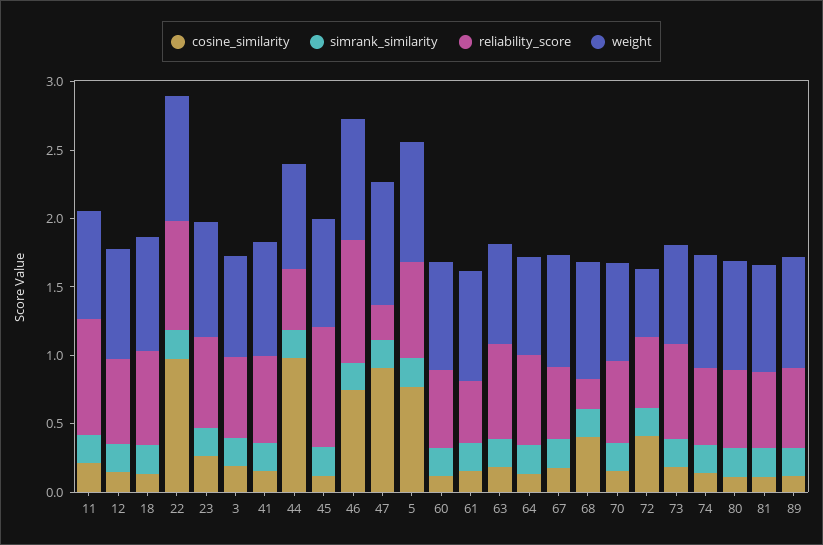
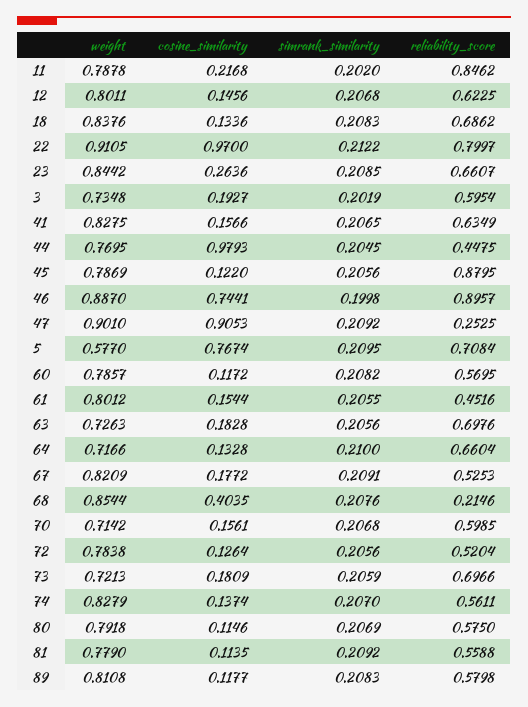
  {
    "cosine_similarity": {
      "11": 0.2168,
      "12": 0.1456,
      "18": 0.1336,
      "22": 0.97,
      "23": 0.2636,
      "3": 0.1927,
      "41": 0.1566,
      "44": 0.9793,
      "45": 0.122,
      "46": 0.7441,
      "47": 0.9053,
      "5": 0.7674,
      "60": 0.1172,
      "61": 0.1544,
      "63": 0.1828,
      "64": 0.1328,
      "67": 0.1772,
      "68": 0.4035,
      "70": 0.1561,
-     "72": 0.4,
+     "72": 0.1264,
      "73": 0.1809,
      "74": 0.1374,
      "80": 0.1146,
      "81": 0.1135,
      "89": 0.1177
    },
    "simrank_similarity": {
      "11": 0.202,
      "12": 0.2068,
      "18": 0.2083,
      "22": 0.2122,
      "23": 0.2085,
      "3": 0.2019,
      "41": 0.2065,
      "44": 0.2045,
      "45": 0.2056,
      "46": 0.1998,
      "47": 0.2092,
      "5": 0.2095,
      "60": 0.2082,
      "61": 0.2055,
      "63": 0.2056,
      "64": 0.21,
      "67": 0.2091,
      "68": 0.2076,
      "70": 0.2068,
      "72": 0.2056,
      "73": 0.2059,
      "74": 0.207,
      "80": 0.2069,
      "81": 0.2092,
      "89": 0.2083
    },
    "reliability_score": {
      "11": 0.8462,
      "12": 0.6225,
      "18": 0.6862,
      "22": 0.7997,
      "23": 0.6607,
      "3": 0.5954,
      "41": 0.6349,
      "44": 0.4475,
      "45": 0.8795,
      "46": 0.8957,
      "47": 0.2525,
      "5": 0.7084,
      "60": 0.5695,
      "61": 0.4516,
      "63": 0.6976,
      "64": 0.6604,
      "67": 0.5253,
      "68": 0.2146,
      "70": 0.5985,
      "72": 0.5204,
      "73": 0.6966,
      "74": 0.5611,
      "80": 0.575,
      "81": 0.5588,
      "89": 0.5798
    },
    "weight": {
      "11": 0.7878,
      "12": 0.8011,
      "18": 0.8376,
      "22": 0.9105,
      "23": 0.8442,
      "3": 0.7348,
      "41": 0.8275,
      "44": 0.7695,
      "45": 0.7869,
      "46": 0.887,
      "47": 0.901,
-     "5": 0.9,
+     "5": 0.577,
      "60": 0.7857,
      "61": 0.8012,
      "63": 0.7263,
      "64": 0.7166,
      "67": 0.8209,
      "68": 0.8544,
      "70": 0.7142,
-     "72": 0.5,
+     "72": 0.7838,
      "73": 0.7213,
      "74": 0.8279,
      "80": 0.7918,
      "81": 0.779,
      "89": 0.8108
    }
  }

